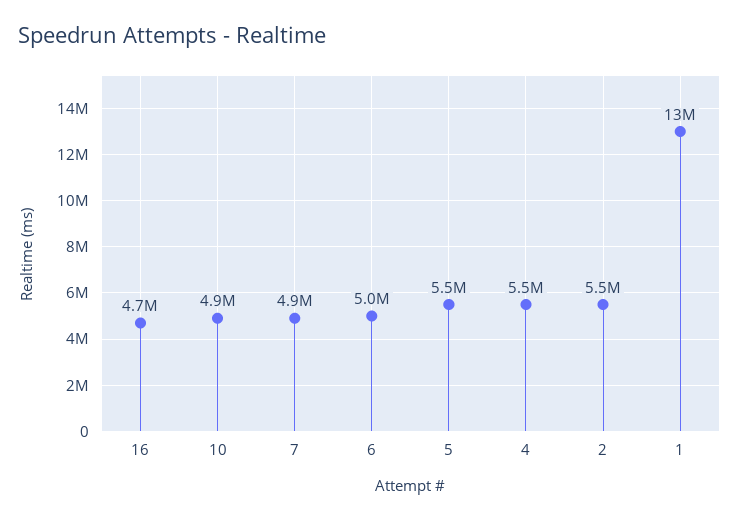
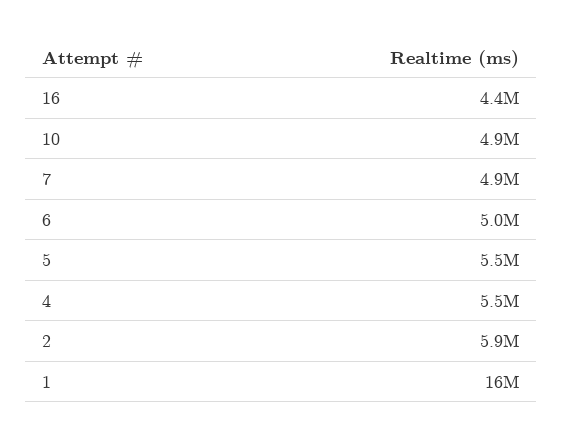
  {
-   "16": 4700000,
+   "16": 4400000,
    "10": 4900000,
    "7": 4900000,
    "6": 5000000,
    "5": 5500000,
    "4": 5500000,
-   "2": 5500000,
+   "2": 5900000,
-   "1": 13000000
+   "1": 16000000
  }

